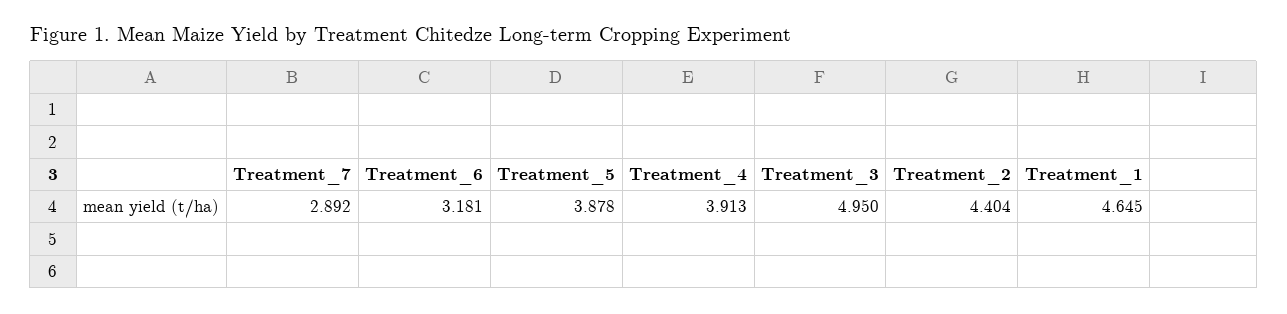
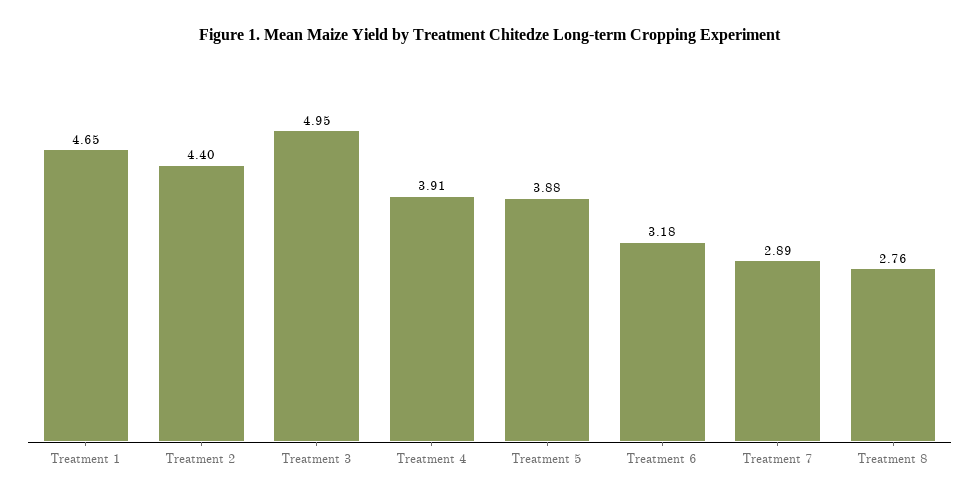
  {
    "Treatment_7": 2.892,
    "Treatment_6": 3.181,
    "Treatment_5": 3.878,
    "Treatment_4": 3.913,
    "Treatment_3": 4.95,
    "Treatment_2": 4.404,
-   "Treatment_1": 4.645
+   "Treatment_1": 4.645,
+   "Treatment 8": 2.76
  }

